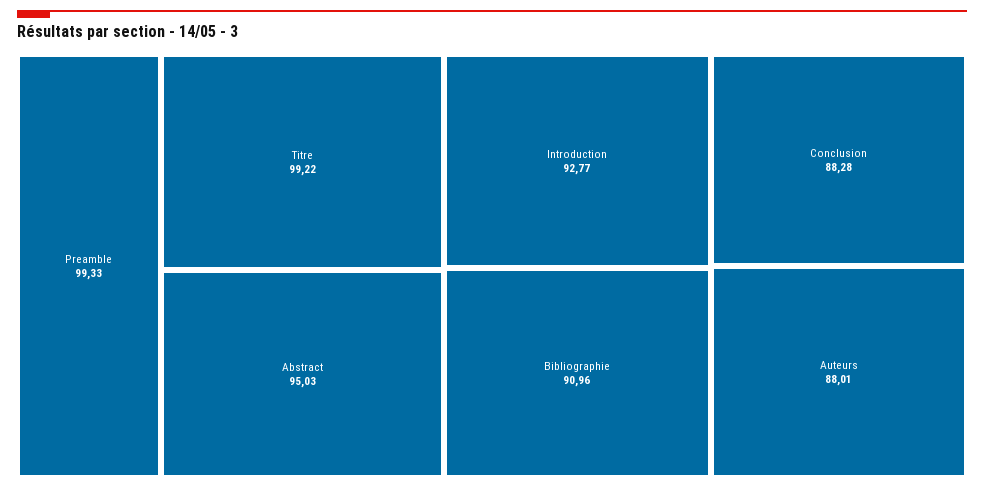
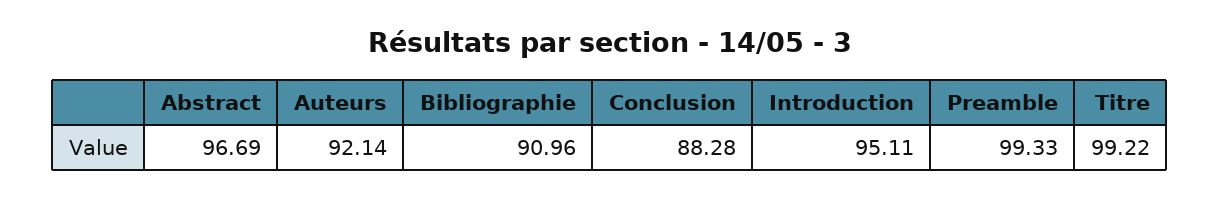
  {
    "Preamble": 99.33,
    "Titre": 99.22,
-   "Abstract": 95.03,
+   "Abstract": 96.69,
-   "Introduction": 92.77,
+   "Introduction": 95.11,
    "Bibliographie": 90.96,
    "Conclusion": 88.28,
-   "Auteurs": 88.01
+   "Auteurs": 92.14
  }

